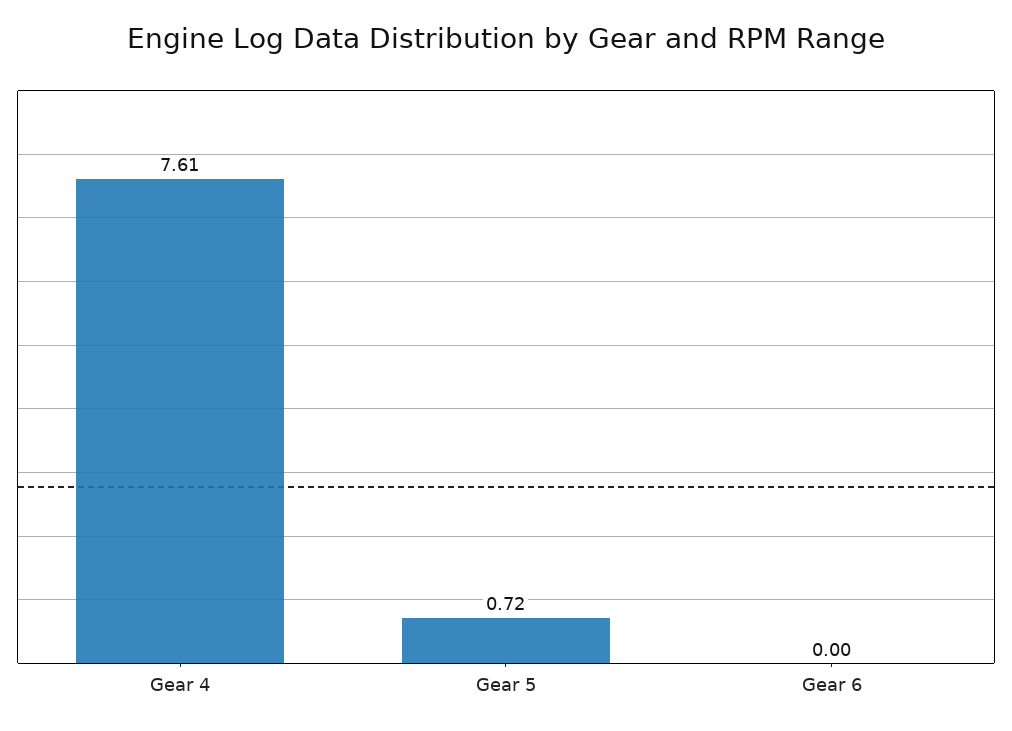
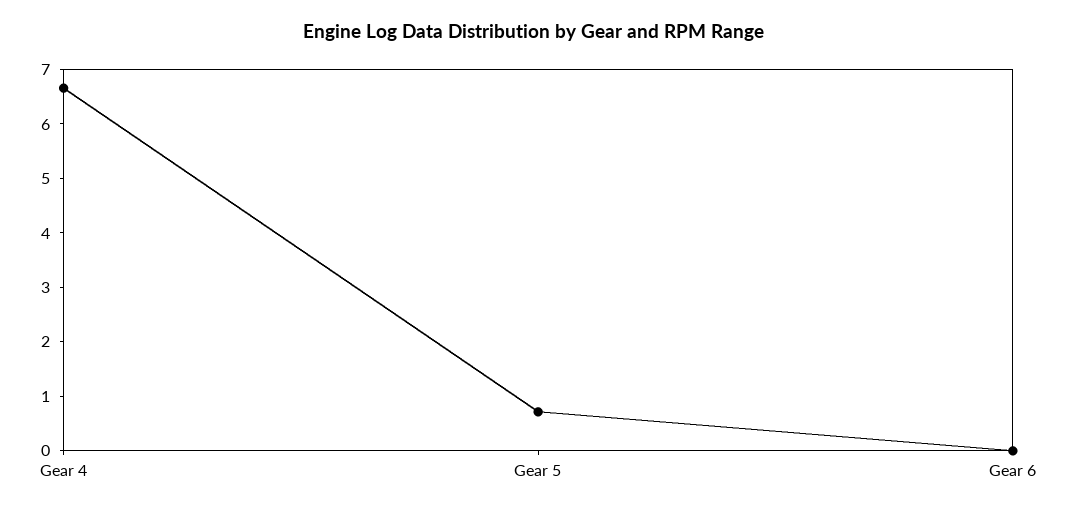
  {
-   "Gear 4": 7.61,
+   "Gear 4": 6.6,
    "Gear 5": 0.72,
    "Gear 6": 0
  }

